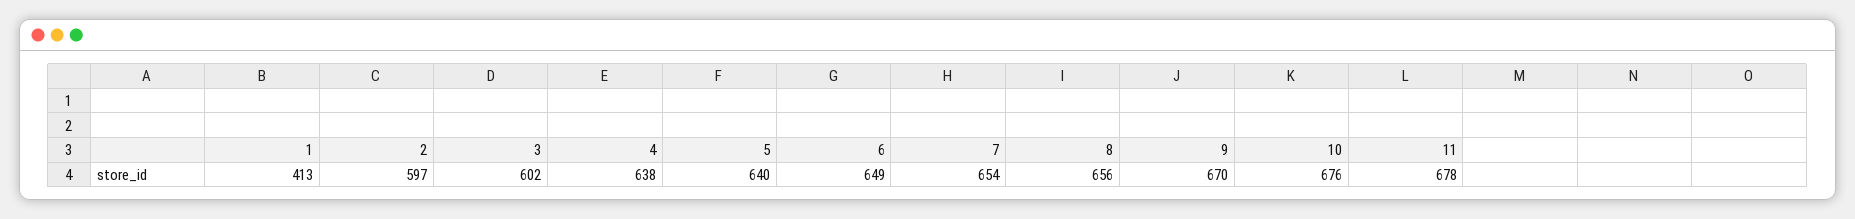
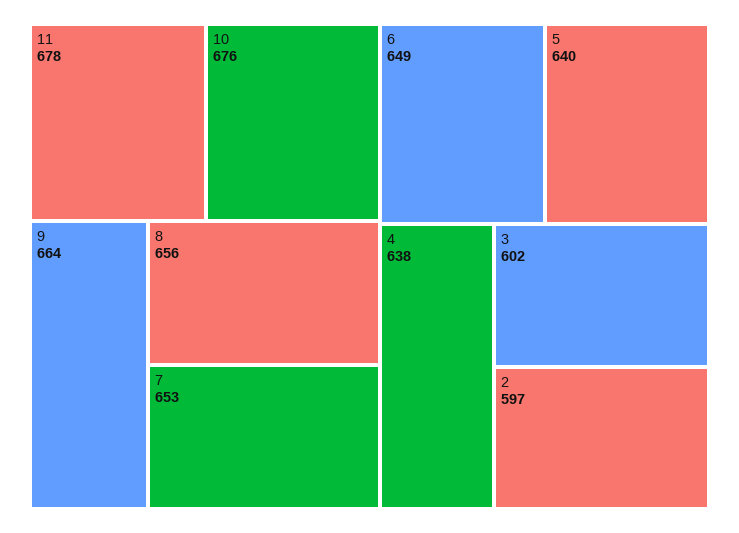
  {
-   "1": 413,
    "2": 597,
    "3": 602,
    "4": 638,
    "5": 640,
    "6": 649,
-   "7": 654,
+   "7": 653,
    "8": 656,
-   "9": 670,
+   "9": 664,
    "10": 676,
    "11": 678
  }

